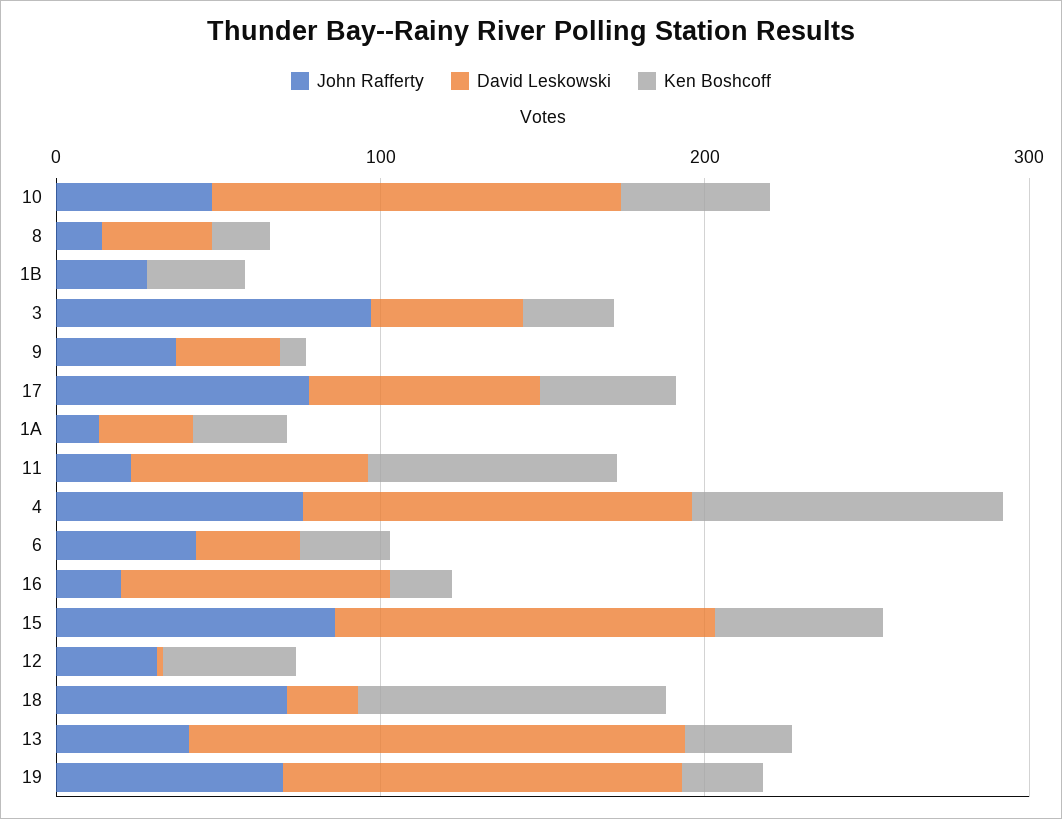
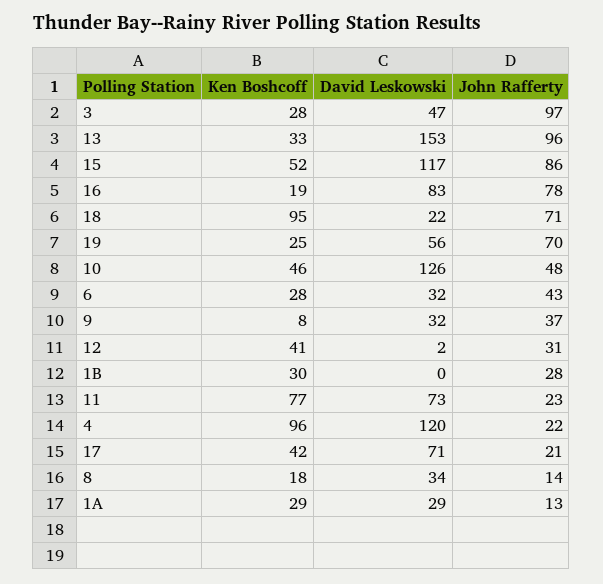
  {
    "John Rafferty": {
      "10": 48,
      "8": 14,
      "1B": 28,
      "3": 97,
      "9": 37,
-     "17": 80,
+     "17": 21,
      "1A": 13,
      "11": 23,
-     "4": 80,
+     "4": 22,
      "6": 43,
-     "16": 20,
+     "16": 78,
      "15": 86,
      "12": 31,
      "18": 71,
-     "13": 40,
+     "13": 96,
      "19": 70
    },
    "David Leskowski": {
      "10": 126,
      "8": 34,
      "1B": 0,
      "3": 47,
      "9": 32,
      "17": 71,
      "1A": 29,
      "11": 73,
      "4": 120,
      "6": 32,
      "16": 83,
      "15": 117,
      "12": 2,
      "18": 22,
      "13": 153,
-     "19": 120
+     "19": 56
    },
    "Ken Boshcoff": {
      "10": 46,
      "8": 18,
      "1B": 30,
      "3": 28,
      "9": 8,
      "17": 42,
      "1A": 29,
      "11": 77,
      "4": 96,
      "6": 28,
      "16": 19,
      "15": 52,
      "12": 41,
      "18": 95,
      "13": 33,
      "19": 25
    }
  }

